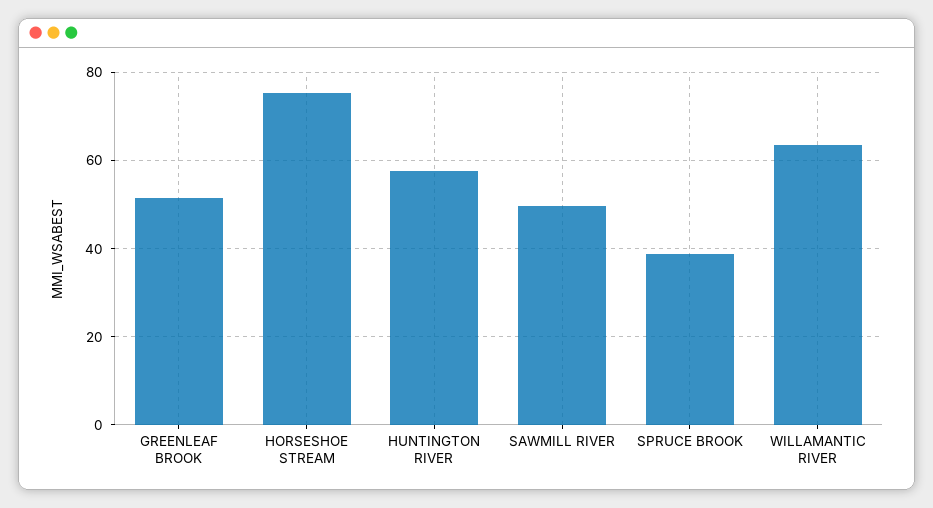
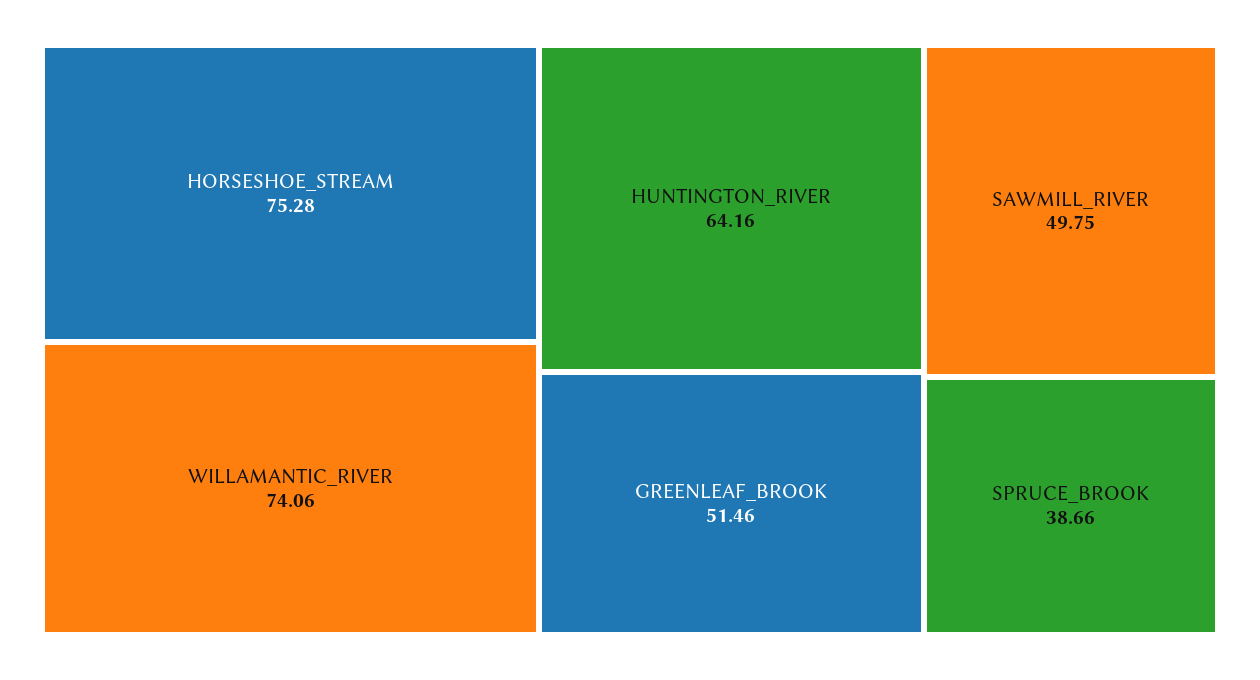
  {
    "GREENLEAF BROOK": 51.46,
    "HORSESHOE STREAM": 75.28,
-   "HUNTINGTON RIVER": 58,
+   "HUNTINGTON RIVER": 64.16,
    "SAWMILL RIVER": 49.75,
    "SPRUCE BROOK": 38.66,
-   "WILLAMANTIC RIVER": 64
+   "WILLAMANTIC RIVER": 74.06
  }

